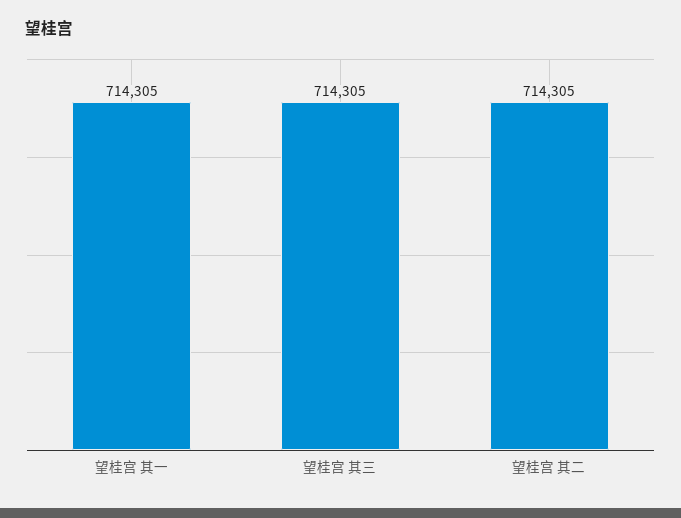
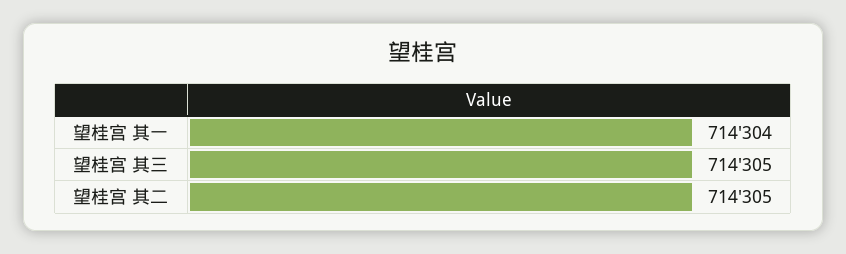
  {
-   "望桂宫 其一": 714305,
+   "望桂宫 其一": 714304,
    "望桂宫 其三": 714305,
    "望桂宫 其二": 714305
  }

